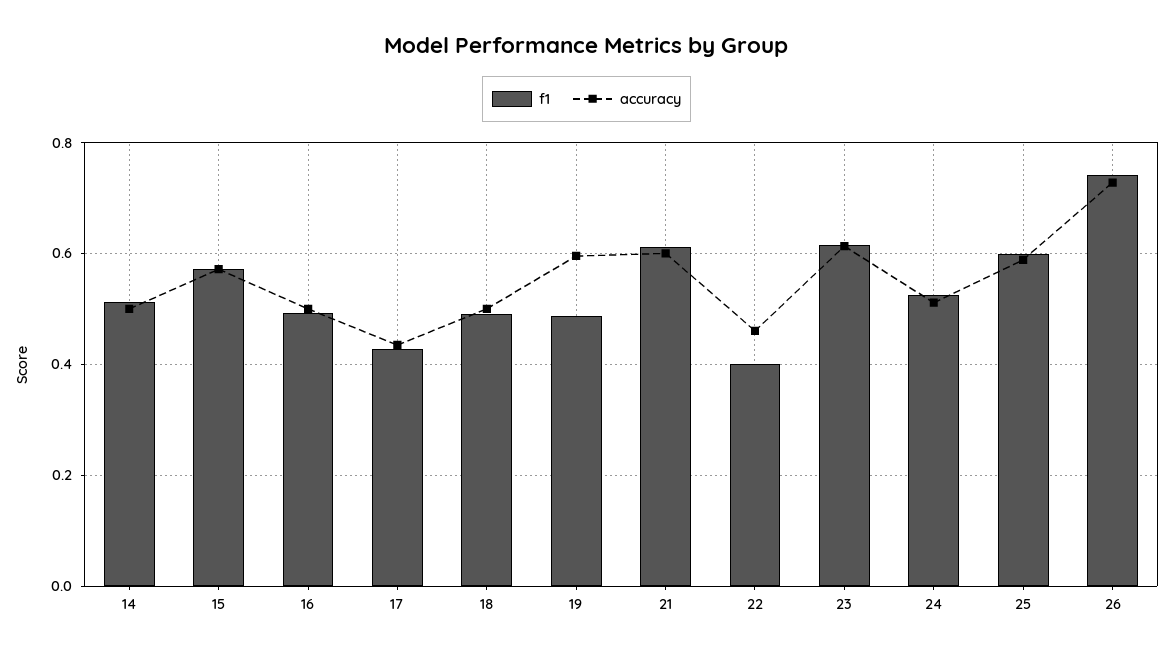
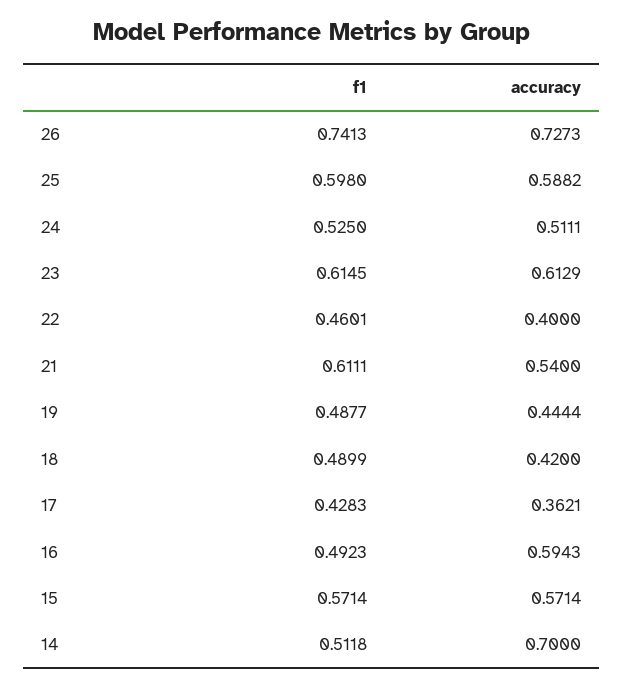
  {
    "f1": {
      "14": 0.5118,
      "15": 0.5714,
      "16": 0.4923,
      "17": 0.4283,
      "18": 0.4899,
      "19": 0.4877,
      "21": 0.6111,
-     "22": 0.4,
+     "22": 0.4601,
      "23": 0.6145,
      "24": 0.525,
      "25": 0.598,
      "26": 0.7413
    },
    "accuracy": {
-     "14": 0.5,
+     "14": 0.7,
      "15": 0.5714,
-     "16": 0.5,
+     "16": 0.5943,
-     "17": 0.44,
+     "17": 0.3621,
-     "18": 0.5,
+     "18": 0.42,
-     "19": 0.6,
+     "19": 0.4444,
-     "21": 0.6,
+     "21": 0.54,
-     "22": 0.46,
+     "22": 0.4,
      "23": 0.6129,
      "24": 0.5111,
      "25": 0.5882,
      "26": 0.7273
    }
  }

